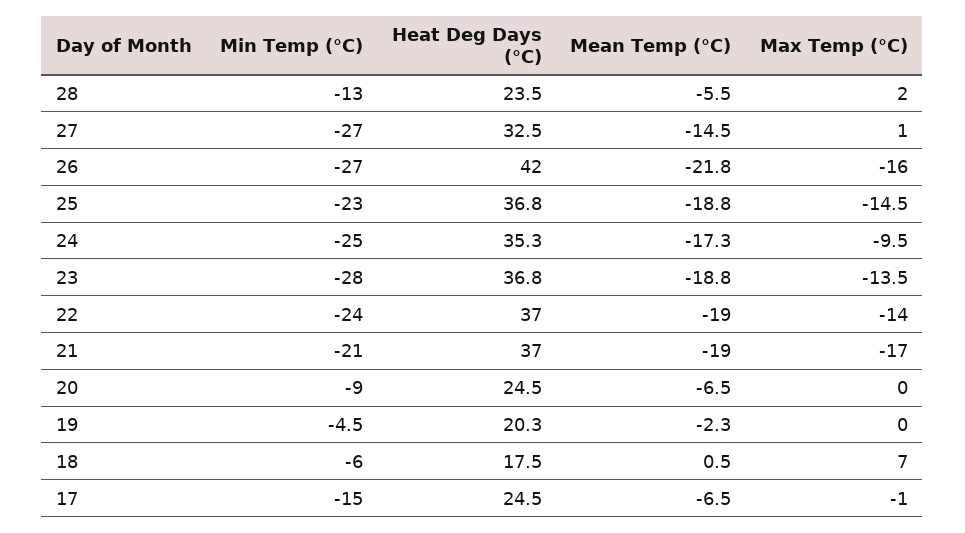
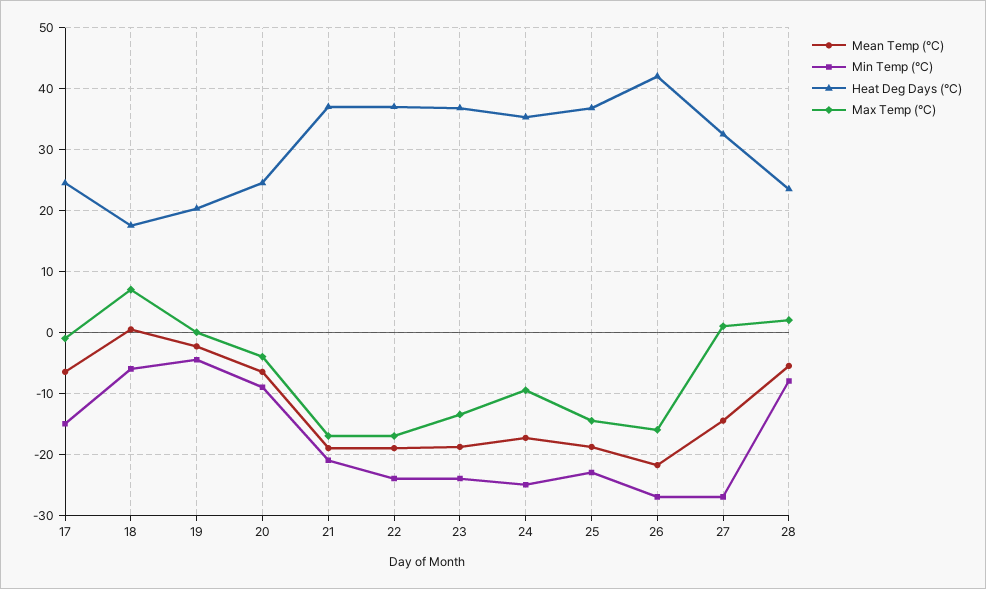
  {
    "Min Temp (°C)": {
-     "28": -13,
+     "28": -8,
      "27": -27,
      "26": -27,
      "25": -23,
      "24": -25,
-     "23": -28,
+     "23": -24,
      "22": -24,
      "21": -21,
      "20": -9,
      "19": -4.5,
      "18": -6,
      "17": -15
    },
    "Heat Deg Days (°C)": {
      "28": 23.5,
      "27": 32.5,
      "26": 42,
      "25": 36.8,
      "24": 35.3,
      "23": 36.8,
      "22": 37,
      "21": 37,
      "20": 24.5,
      "19": 20.3,
      "18": 17.5,
      "17": 24.5
    },
    "Mean Temp (°C)": {
      "28": -5.5,
      "27": -14.5,
      "26": -21.8,
      "25": -18.8,
      "24": -17.3,
      "23": -18.8,
      "22": -19,
      "21": -19,
      "20": -6.5,
      "19": -2.3,
      "18": 0.5,
      "17": -6.5
    },
    "Max Temp (°C)": {
      "28": 2,
      "27": 1,
      "26": -16,
      "25": -14.5,
      "24": -9.5,
      "23": -13.5,
-     "22": -14,
+     "22": -17,
      "21": -17,
-     "20": 0,
+     "20": -4,
      "19": 0,
      "18": 7,
      "17": -1
    }
  }

